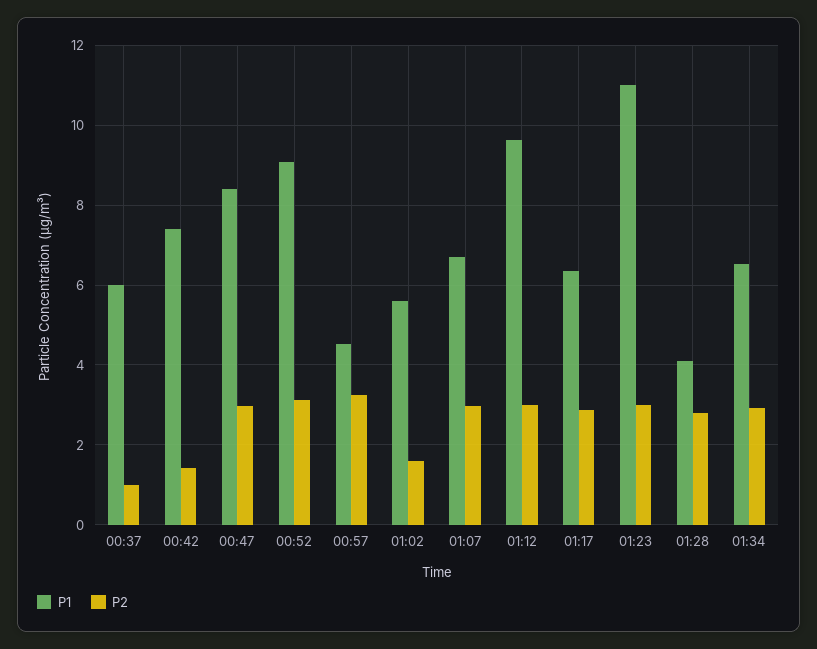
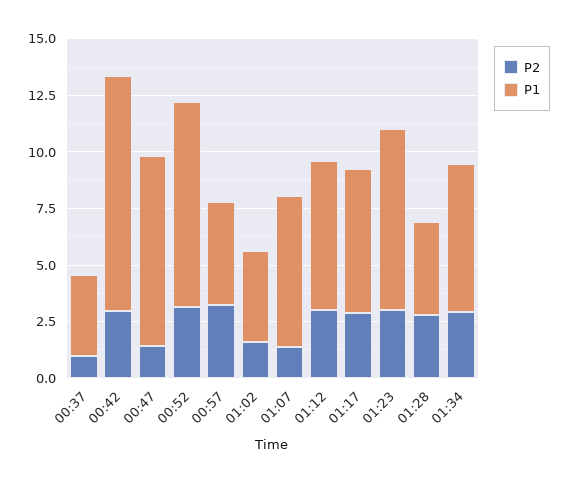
  {
    "P1": {
-     "00:37": 6,
+     "00:37": 3.5,
-     "00:42": 7.4,
+     "00:42": 10.5,
      "00:47": 8.4,
      "00:52": 9,
      "00:57": 4.6,
-     "01:02": 5.6,
+     "01:02": 4,
      "01:07": 6.8,
-     "01:12": 9.6,
+     "01:12": 6.5,
      "01:17": 6.4,
-     "01:23": 11,
+     "01:23": 8,
      "01:28": 4.2,
      "01:34": 6.6
    },
    "P2": {
      "00:37": 1,
-     "00:42": 1.4,
+     "00:42": 3,
-     "00:47": 3,
+     "00:47": 1.5,
      "00:52": 3.2,
      "00:57": 3.2,
      "01:02": 1.6,
-     "01:07": 3,
+     "01:07": 1.5,
      "01:12": 3,
      "01:17": 2.8,
      "01:23": 3,
      "01:28": 2.8,
      "01:34": 3
    }
  }

